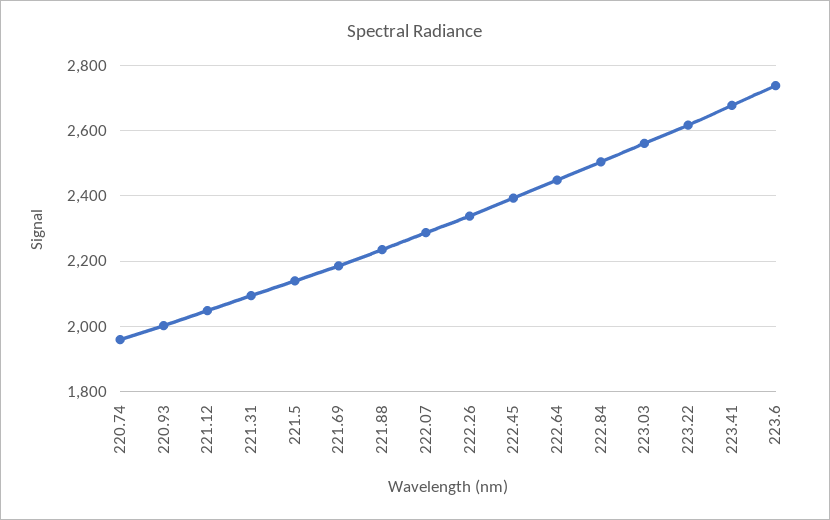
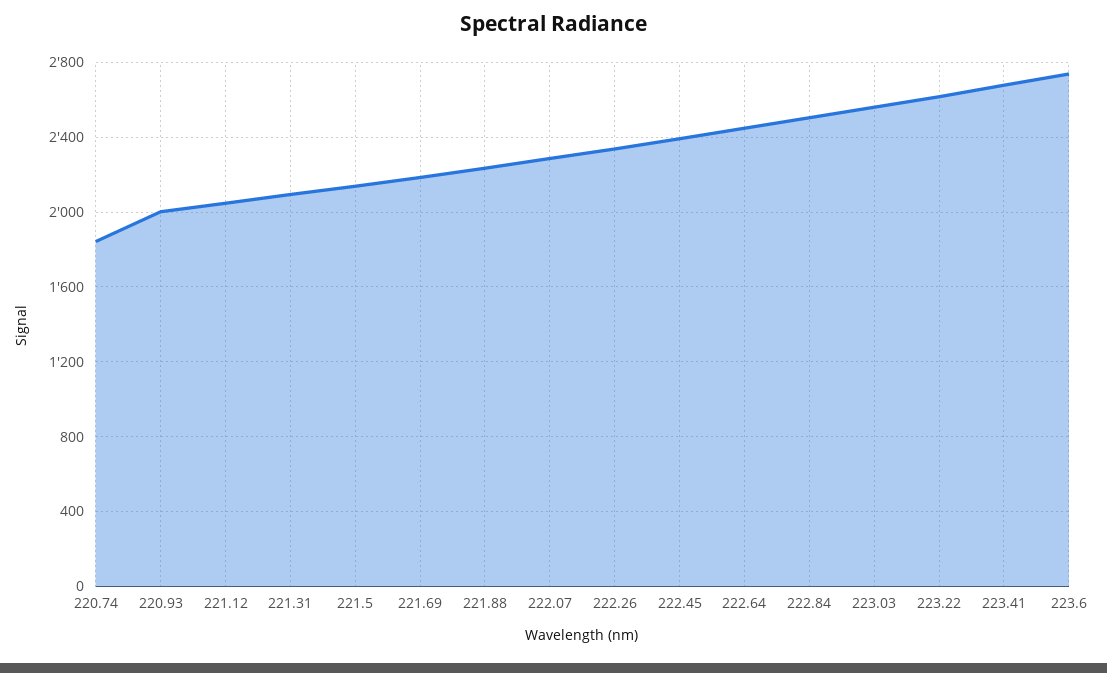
  {
-   "220.74": 1960,
+   "220.74": 1850,
    "220.93": 2000,
    "221.12": 2040,
    "221.31": 2100,
    "221.5": 2140,
    "221.69": 2180,
    "221.88": 2240,
    "222.07": 2280,
    "222.26": 2340,
    "222.45": 2400,
    "222.64": 2440,
    "222.84": 2500,
    "223.03": 2560,
    "223.22": 2620,
    "223.41": 2680,
    "223.6": 2740
  }

